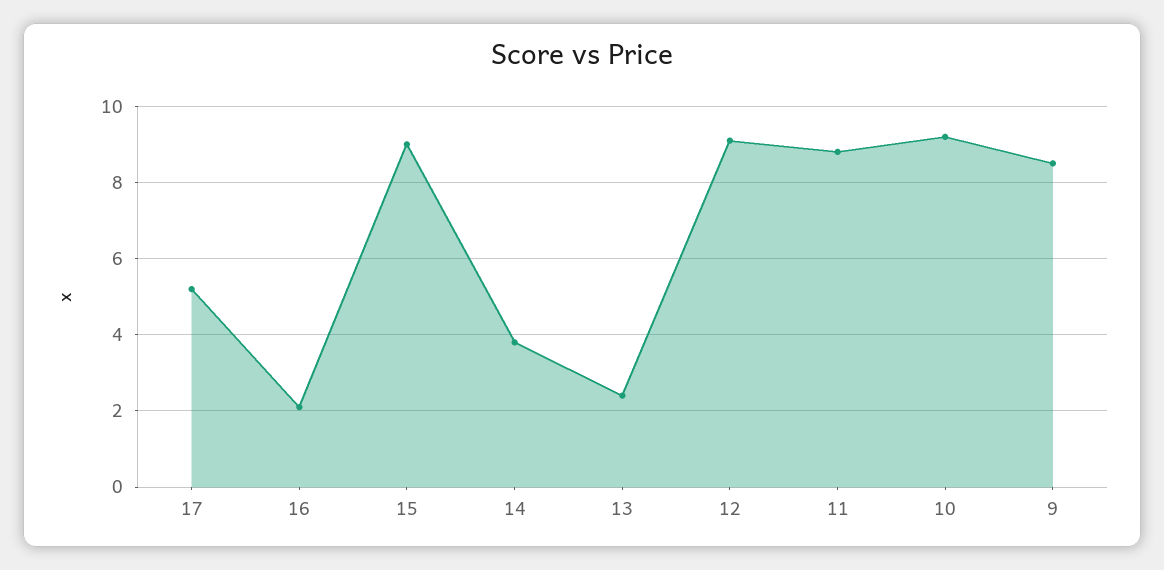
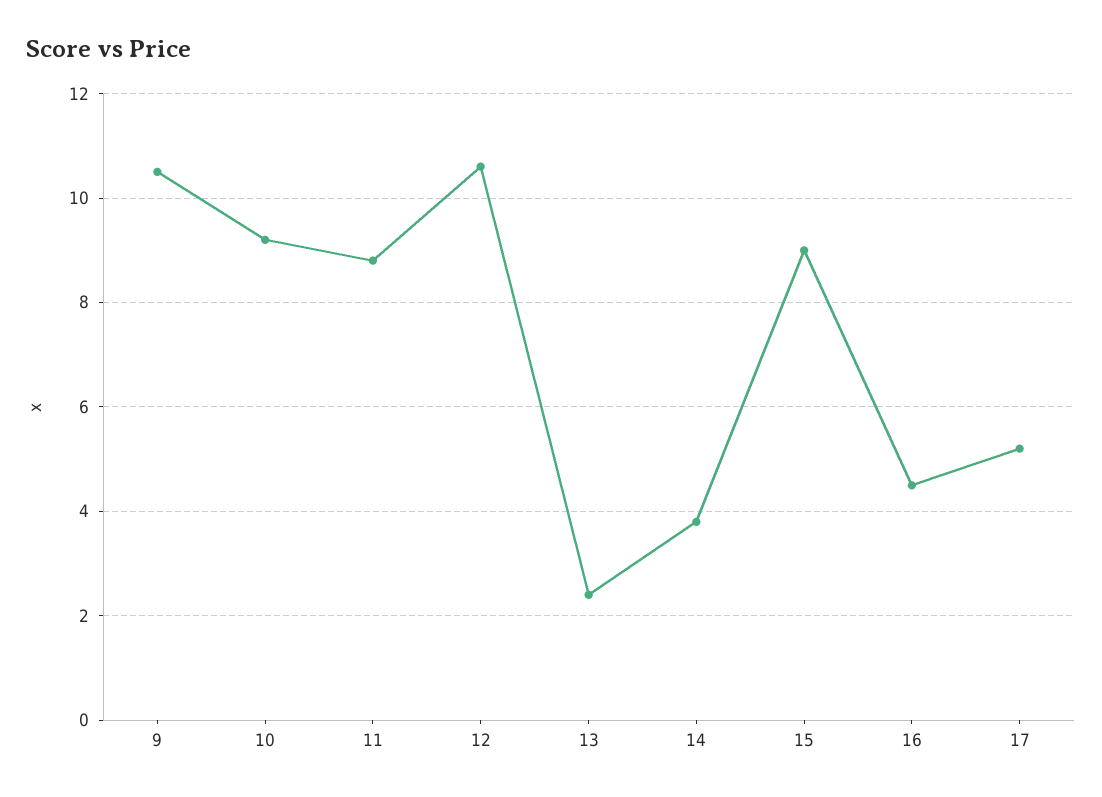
  {
    "17": 5,
-   "16": 2,
+   "16": 4.5,
    "15": 9,
    "14": 4,
    "13": 2.5,
-   "12": 9,
+   "12": 10.5,
    "11": 9,
    "10": 9,
-   "9": 8.5
+   "9": 10.5
  }

